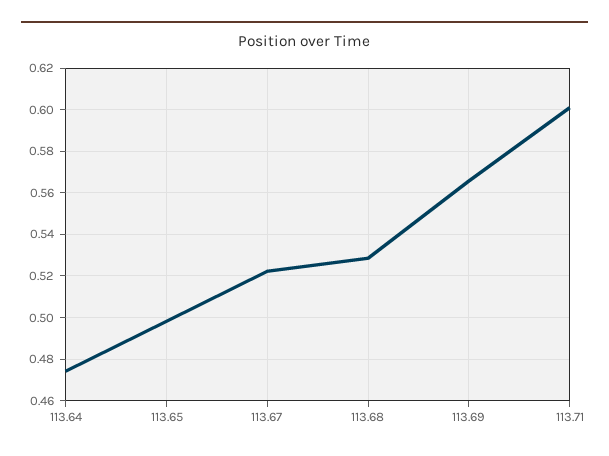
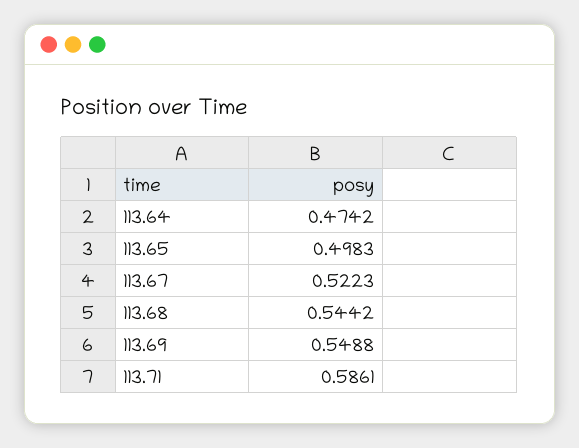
  {
    "113.64": 0.4742,
    "113.65": 0.4983,
    "113.67": 0.5223,
-   "113.68": 0.53,
+   "113.68": 0.5442,
-   "113.69": 0.565,
+   "113.69": 0.5488,
-   "113.71": 0.6
+   "113.71": 0.5861
  }

